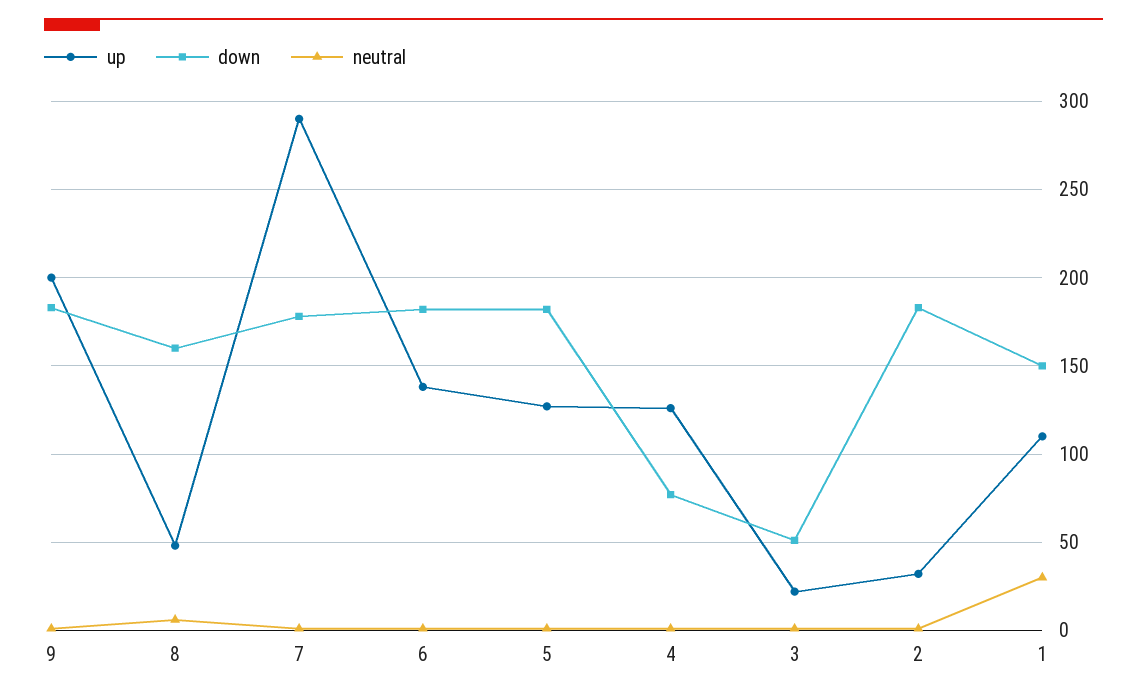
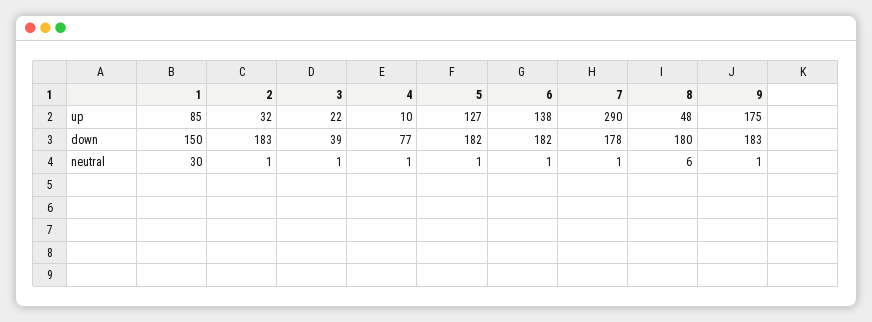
  {
    "up": {
-     "9": 200,
+     "9": 175,
      "8": 48,
      "7": 290,
      "6": 138,
      "5": 127,
-     "4": 125,
+     "4": 10,
      "3": 22,
      "2": 32,
-     "1": 110
+     "1": 85
    },
    "down": {
      "9": 183,
-     "8": 160,
+     "8": 180,
      "7": 178,
      "6": 182,
      "5": 182,
      "4": 77,
-     "3": 50,
+     "3": 39,
      "2": 183,
      "1": 150
    },
    "neutral": {
      "9": 1,
      "8": 6,
      "7": 1,
      "6": 1,
      "5": 1,
      "4": 1,
      "3": 1,
      "2": 1,
      "1": 30
    }
  }

